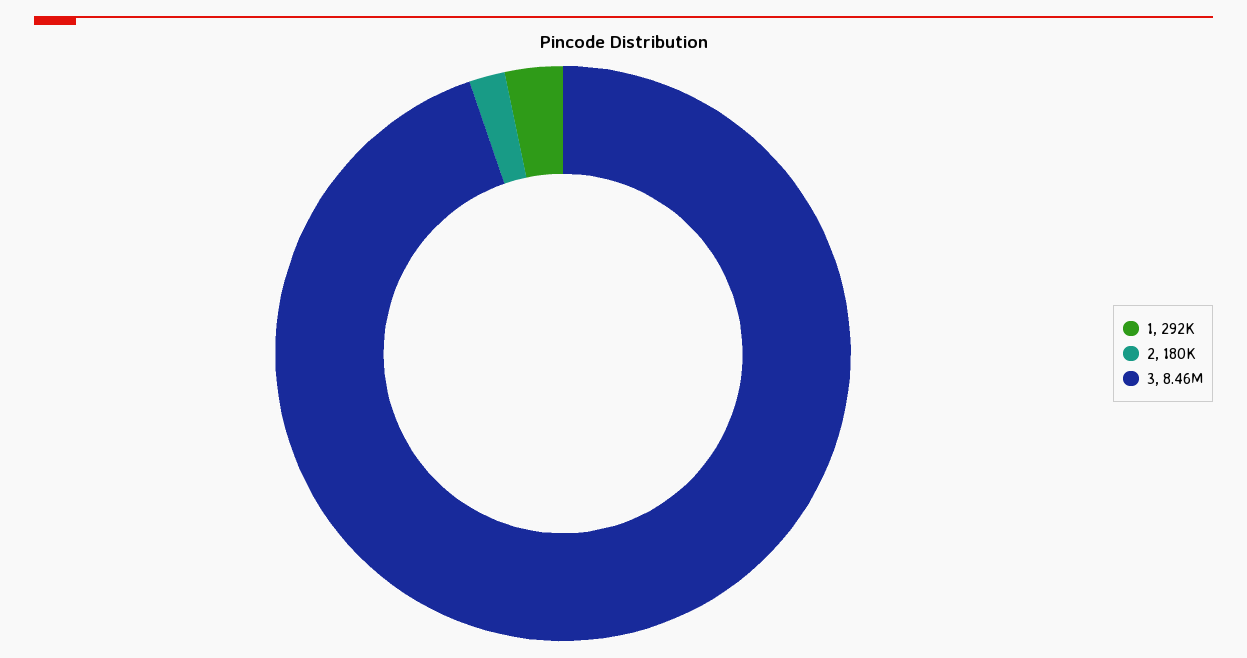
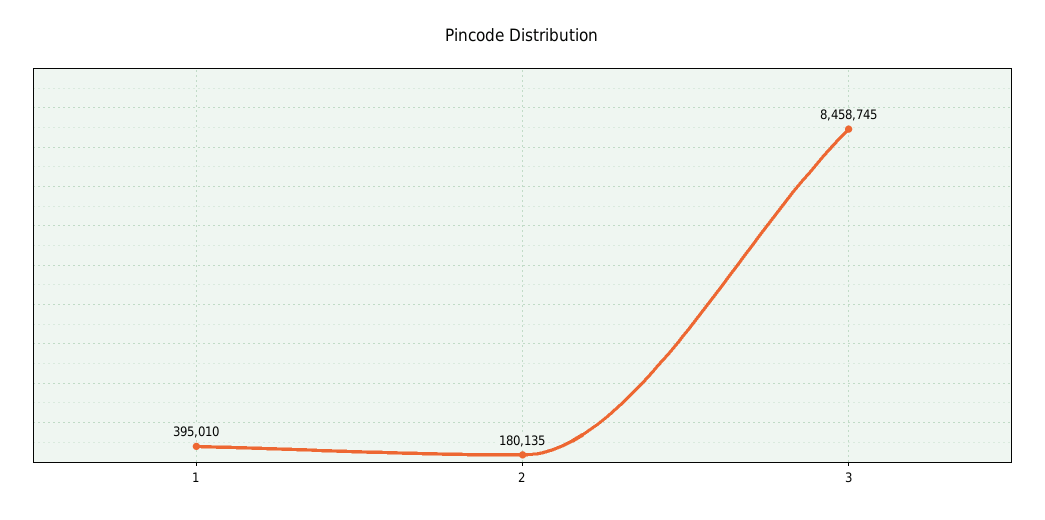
  {
-   "1": 292000,
+   "1": 395010,
    "2": 180135,
    "3": 8458745
  }

